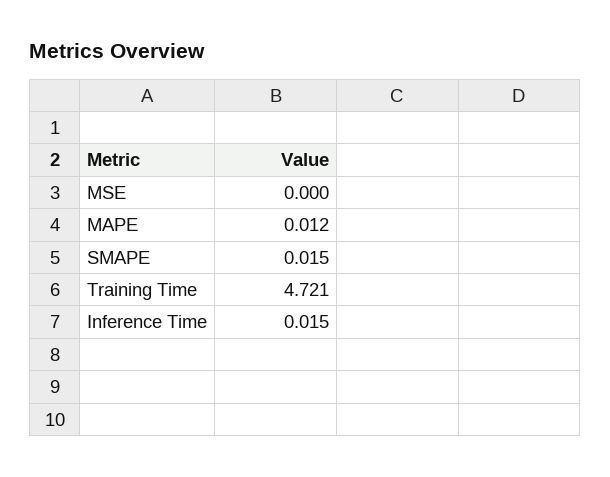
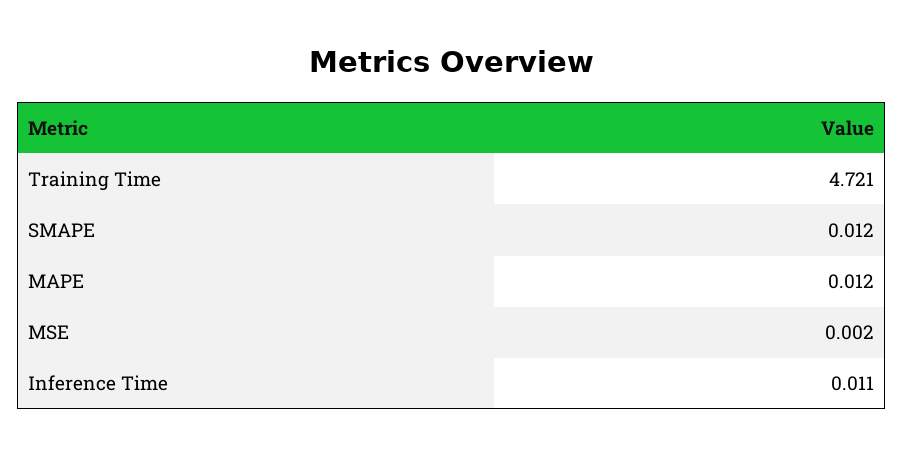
  {
-   "MSE": 0,
+   "MSE": 0.002,
    "MAPE": 0.012,
-   "SMAPE": 0.015,
+   "SMAPE": 0.012,
    "Training Time": 4.721,
-   "Inference Time": 0.015
+   "Inference Time": 0.011
  }

